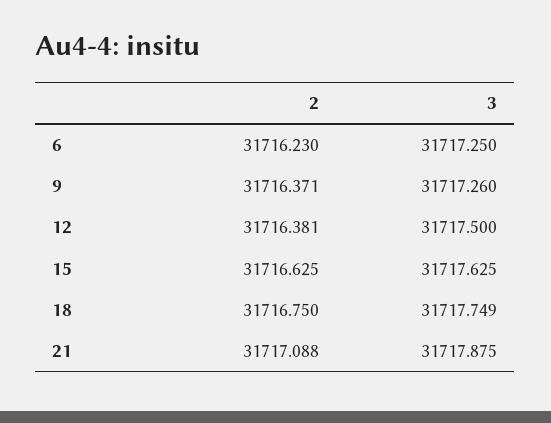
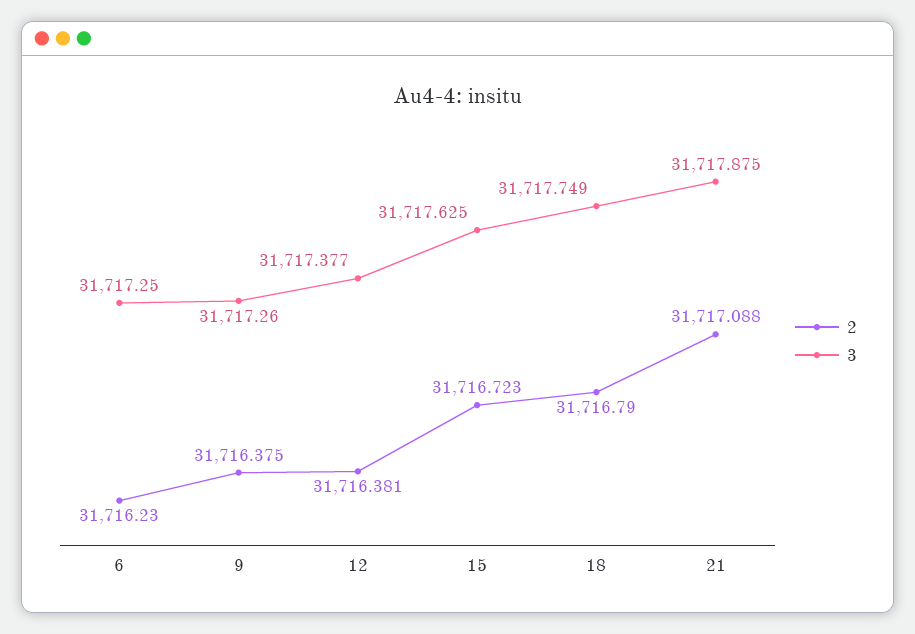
  {
    "2": {
      "6": 31716.23,
-     "9": 31716.371,
+     "9": 31716.375,
      "12": 31716.381,
-     "15": 31716.625,
+     "15": 31716.723,
-     "18": 31716.75,
+     "18": 31716.79,
      "21": 31717.088
    },
    "3": {
      "6": 31717.25,
      "9": 31717.26,
-     "12": 31717.5,
+     "12": 31717.377,
      "15": 31717.625,
      "18": 31717.749,
      "21": 31717.875
    }
  }

